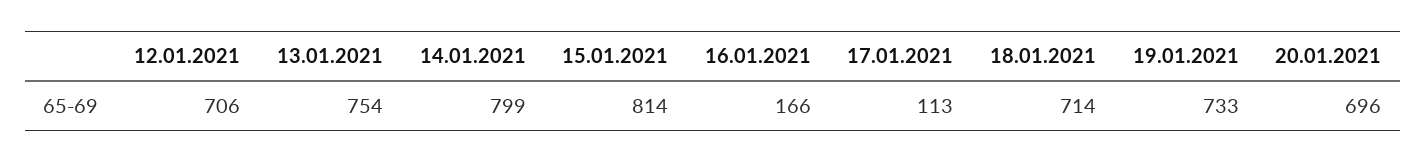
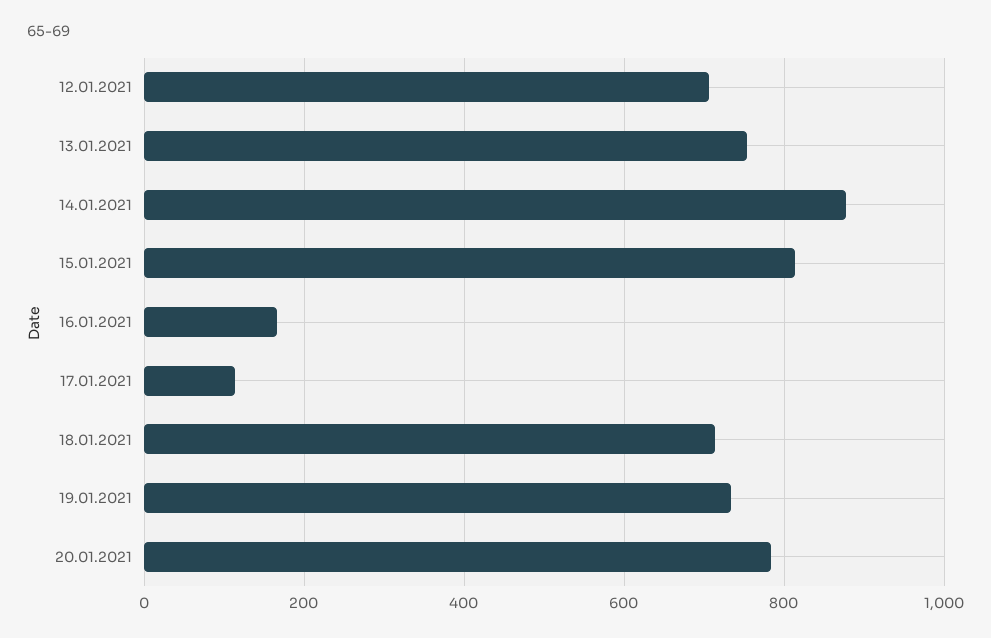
  {
    "12.01.2021": 706,
    "13.01.2021": 754,
-   "14.01.2021": 799,
+   "14.01.2021": 880,
    "15.01.2021": 814,
    "16.01.2021": 166,
    "17.01.2021": 113,
    "18.01.2021": 714,
    "19.01.2021": 733,
-   "20.01.2021": 696
+   "20.01.2021": 780
  }

